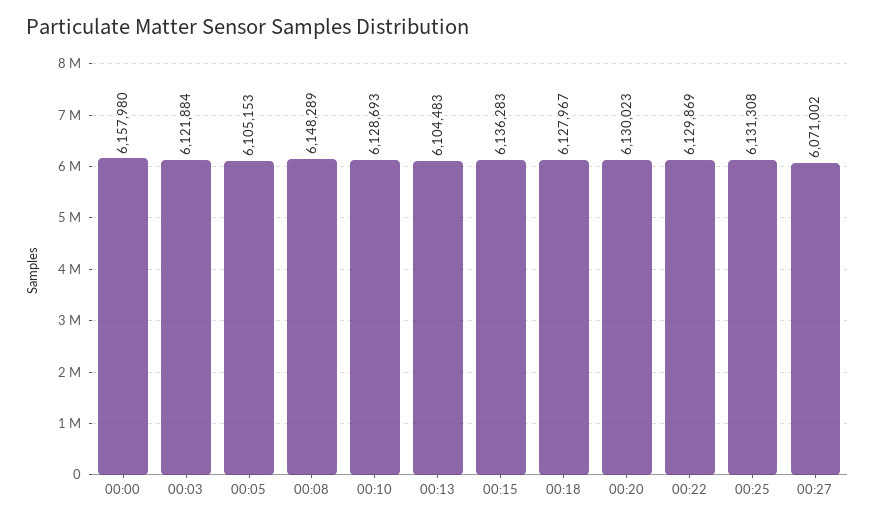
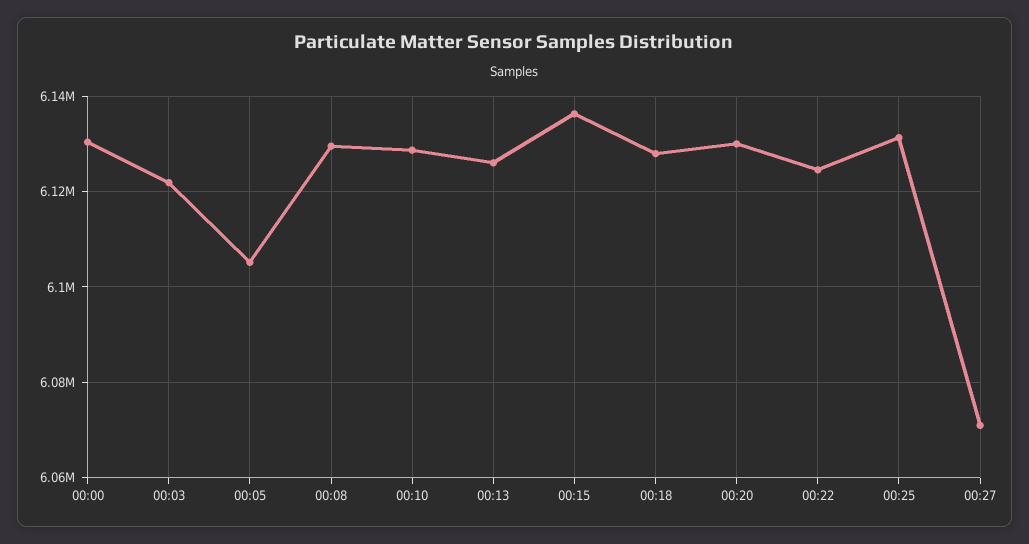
  {
-   "00:00": 6157980,
+   "00:00": 6130000,
    "00:03": 6121884,
    "00:05": 6105153,
-   "00:08": 6148289,
+   "00:08": 6130000,
    "00:10": 6128693,
-   "00:13": 6104483,
+   "00:13": 6126000,
    "00:15": 6136283,
    "00:18": 6127967,
    "00:20": 6130023,
-   "00:22": 6129869,
+   "00:22": 6124000,
    "00:25": 6131308,
    "00:27": 6071002
  }

